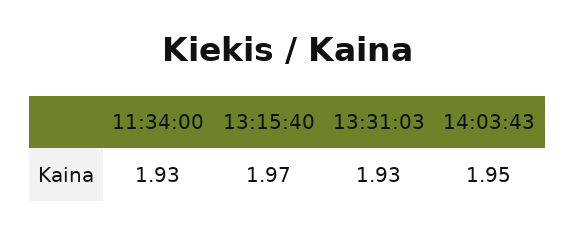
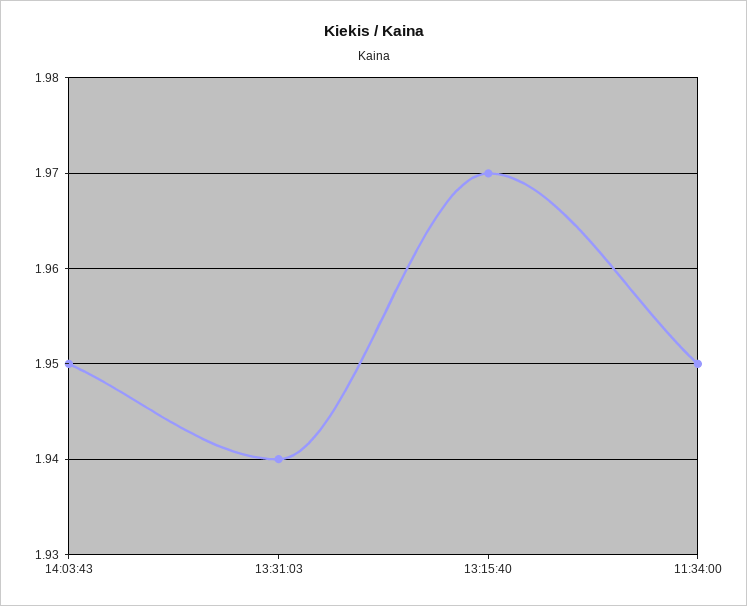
  {
-   "11:34:00": 1.93,
+   "11:34:00": 1.95,
    "13:15:40": 1.97,
-   "13:31:03": 1.93,
+   "13:31:03": 1.94,
    "14:03:43": 1.95
  }

